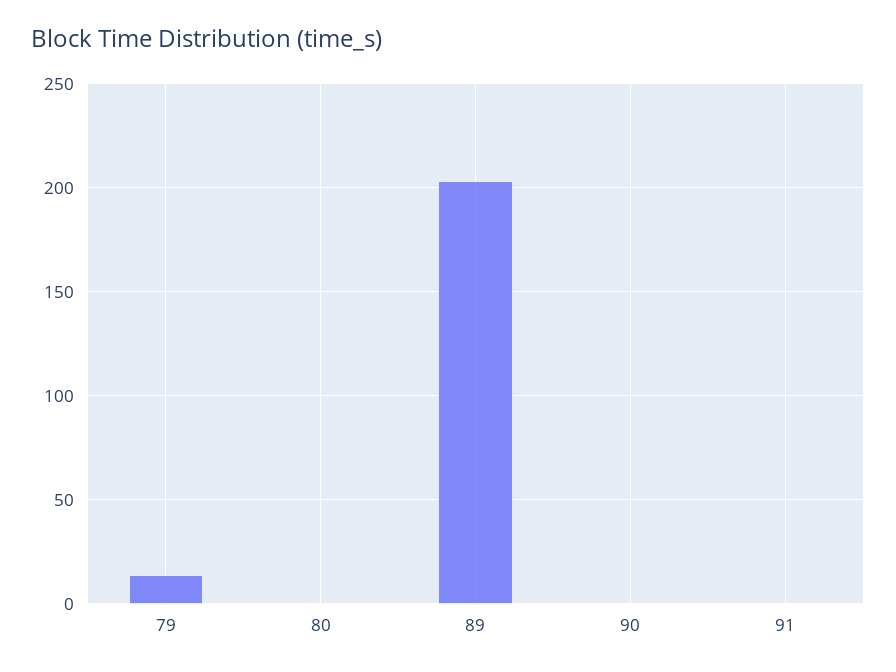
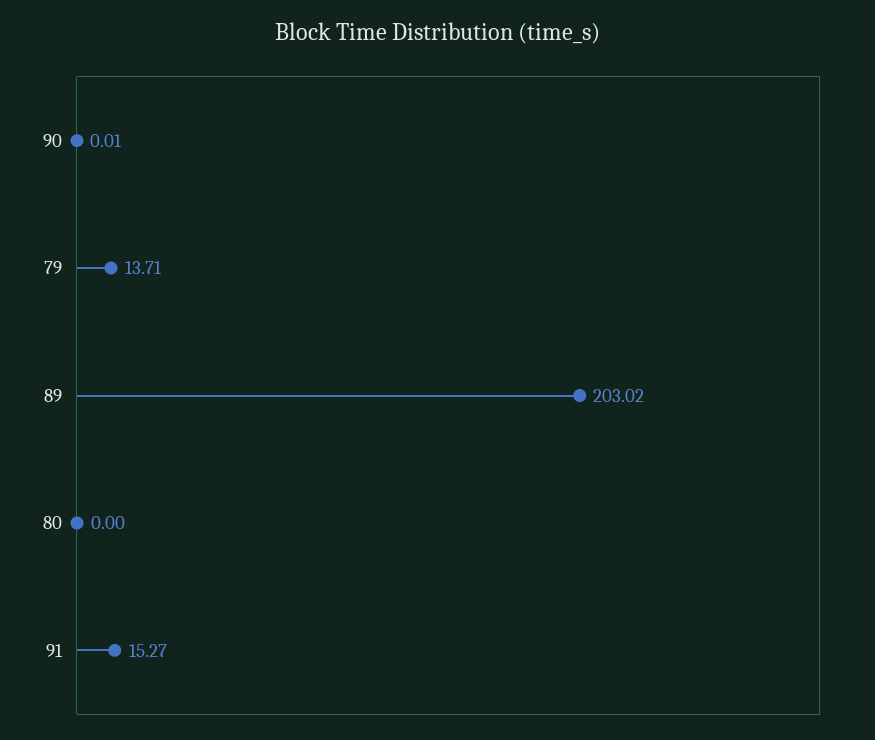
  {
    "79": 13.71,
    "80": 0,
    "89": 203.02,
    "90": 0.01,
-   "91": 0
+   "91": 15.27
  }

